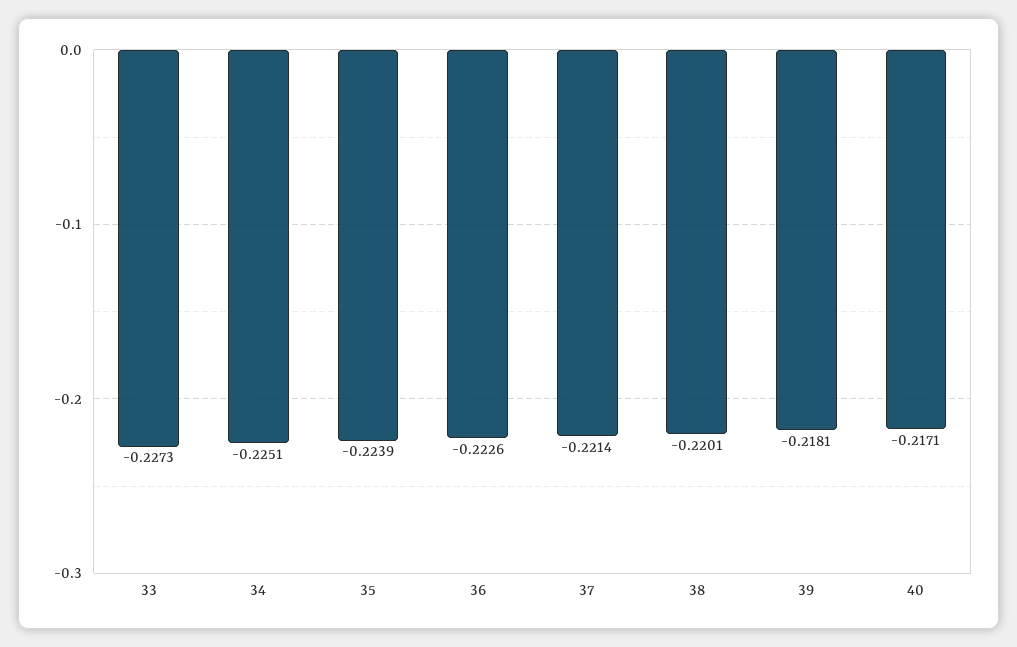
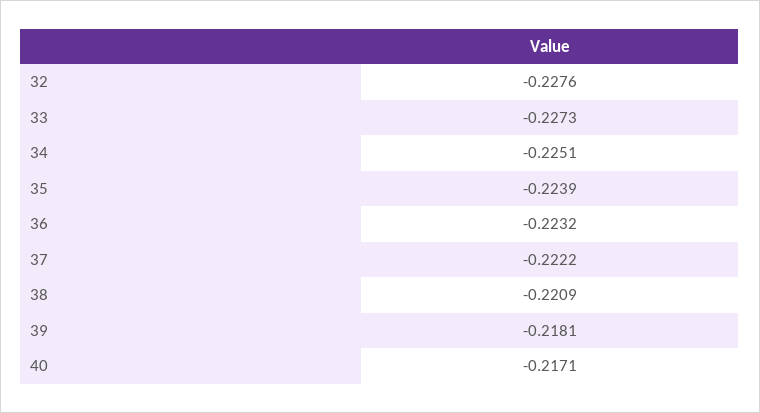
  {
    "33": -0.2273,
    "34": -0.2251,
    "35": -0.2239,
-   "36": -0.2226,
+   "36": -0.2232,
-   "37": -0.2214,
+   "37": -0.2222,
-   "38": -0.2201,
+   "38": -0.2209,
    "39": -0.2181,
-   "40": -0.2171
+   "40": -0.2171,
+   "32": -0.2276
  }

